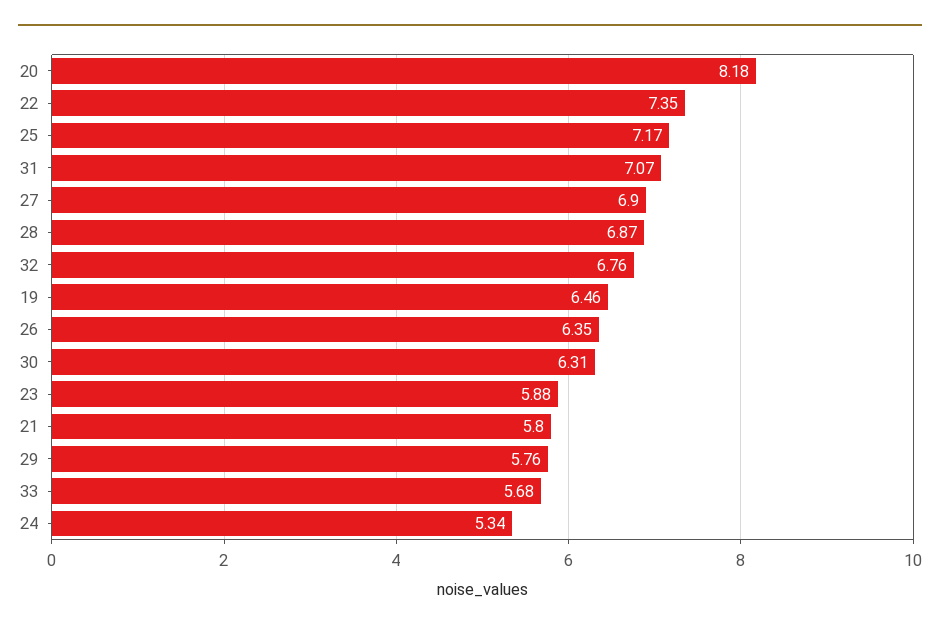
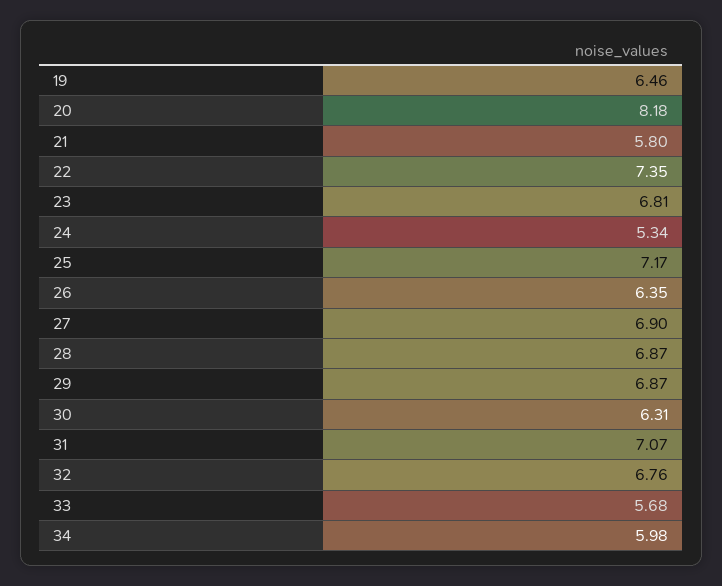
  {
    "20": 8.18,
    "22": 7.35,
    "25": 7.17,
    "31": 7.07,
    "27": 6.9,
    "28": 6.87,
    "32": 6.76,
    "19": 6.46,
    "26": 6.35,
    "30": 6.31,
-   "23": 5.88,
+   "23": 6.81,
    "21": 5.8,
-   "29": 5.76,
+   "29": 6.87,
    "33": 5.68,
-   "24": 5.34
+   "24": 5.34,
+   "34": 5.98
  }

